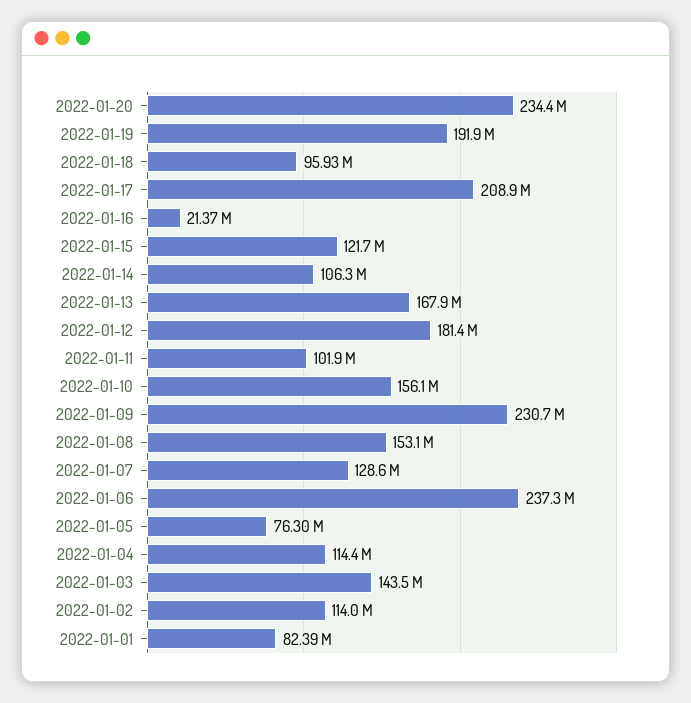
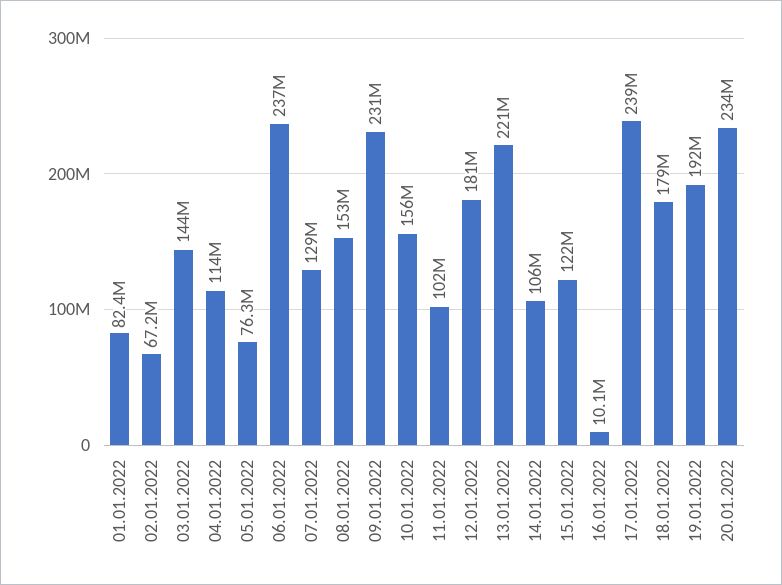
  {
    "2022-01-20": 234400000,
    "2022-01-19": 191900000,
-   "2022-01-18": 95930000,
+   "2022-01-18": 179000000,
-   "2022-01-17": 208900000,
+   "2022-01-17": 239000000,
-   "2022-01-16": 21370000,
+   "2022-01-16": 10100000,
    "2022-01-15": 121700000,
    "2022-01-14": 106300000,
-   "2022-01-13": 167900000,
+   "2022-01-13": 221000000,
    "2022-01-12": 181400000,
    "2022-01-11": 101900000,
    "2022-01-10": 156100000,
    "2022-01-09": 230700000,
    "2022-01-08": 153100000,
    "2022-01-07": 128600000,
    "2022-01-06": 237300000,
    "2022-01-05": 76300000,
    "2022-01-04": 114400000,
    "2022-01-03": 143500000,
-   "2022-01-02": 114000000,
+   "2022-01-02": 67200000,
    "2022-01-01": 82390000
  }

